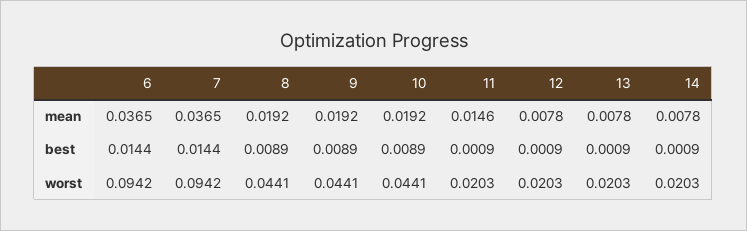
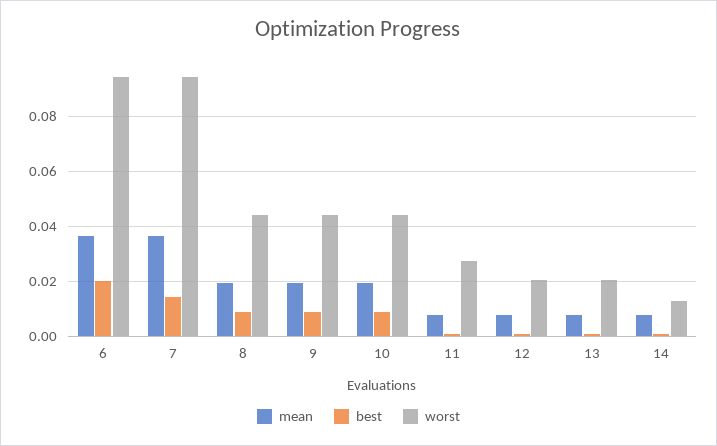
  {
    "mean": {
      "6": 0.0365,
      "7": 0.0365,
      "8": 0.0192,
      "9": 0.0192,
      "10": 0.0192,
-     "11": 0.0146,
+     "11": 0.0075,
      "12": 0.0078,
      "13": 0.0078,
      "14": 0.0078
    },
    "best": {
-     "6": 0.0144,
+     "6": 0.02,
      "7": 0.0144,
      "8": 0.0089,
      "9": 0.0089,
      "10": 0.0089,
      "11": 0.0009,
      "12": 0.0009,
      "13": 0.0009,
      "14": 0.0009
    },
    "worst": {
      "6": 0.0942,
      "7": 0.0942,
      "8": 0.0441,
      "9": 0.0441,
      "10": 0.0441,
-     "11": 0.0203,
+     "11": 0.0275,
      "12": 0.0203,
      "13": 0.0203,
-     "14": 0.0203
+     "14": 0.0125
    }
  }

